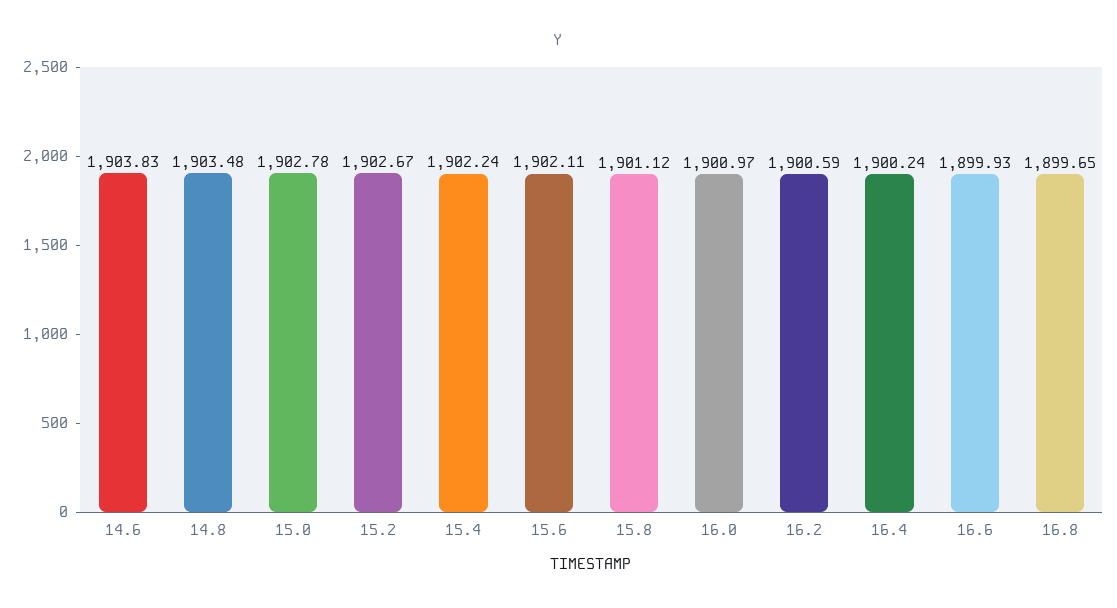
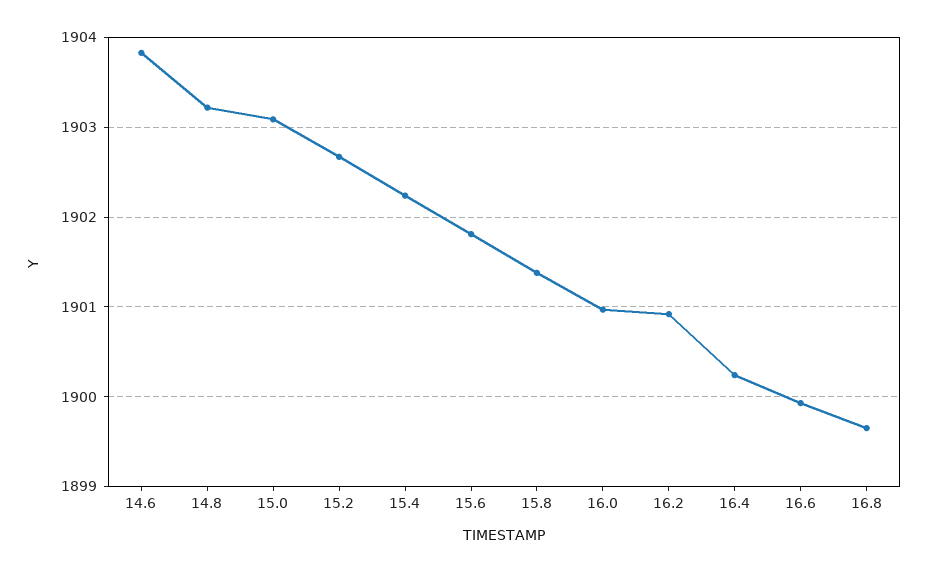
  {
    "14.6": 1903.83,
-   "14.8": 1903.48,
+   "14.8": 1903.2,
-   "15.0": 1902.78,
+   "15.0": 1903.1,
    "15.2": 1902.67,
    "15.4": 1902.24,
-   "15.6": 1902.11,
+   "15.6": 1901.8,
-   "15.8": 1901.12,
+   "15.8": 1901.4,
    "16.0": 1900.97,
-   "16.2": 1900.59,
+   "16.2": 1900.9,
    "16.4": 1900.24,
    "16.6": 1899.93,
    "16.8": 1899.65
  }

